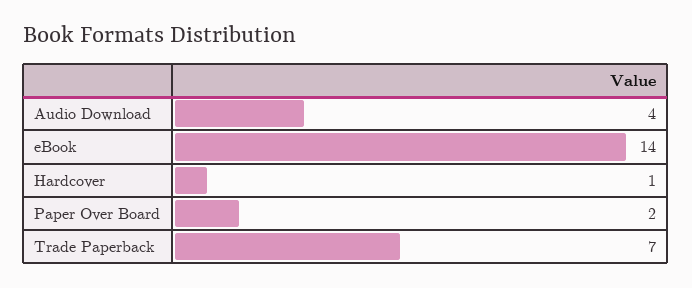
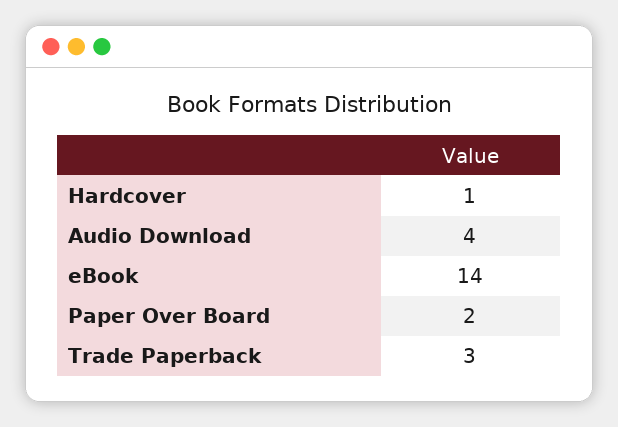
  {
    "Audio Download": 4,
    "eBook": 14,
    "Hardcover": 1,
    "Paper Over Board": 2,
-   "Trade Paperback": 7
+   "Trade Paperback": 3
  }

